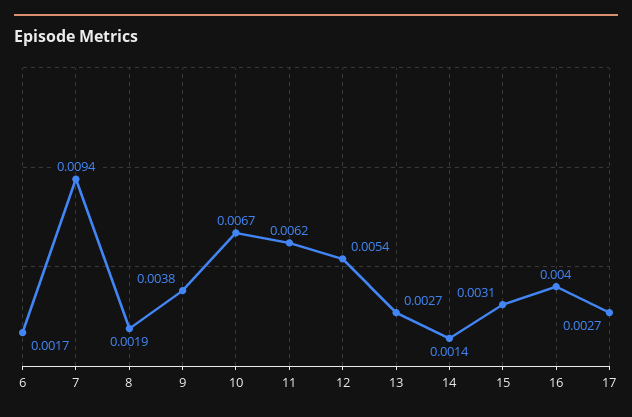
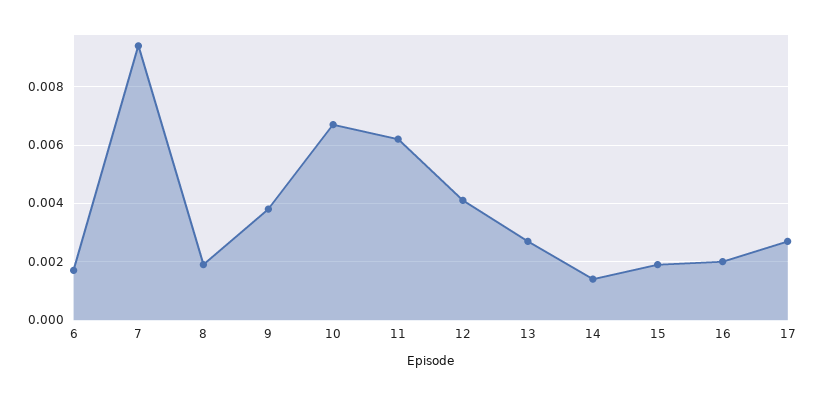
  {
    "6": 0.0017,
    "7": 0.0094,
    "8": 0.0019,
    "9": 0.0038,
    "10": 0.0067,
    "11": 0.0062,
-   "12": 0.0054,
+   "12": 0.004,
    "13": 0.0027,
    "14": 0.0014,
-   "15": 0.0031,
+   "15": 0.002,
-   "16": 0.004,
+   "16": 0.002,
    "17": 0.0027
  }

